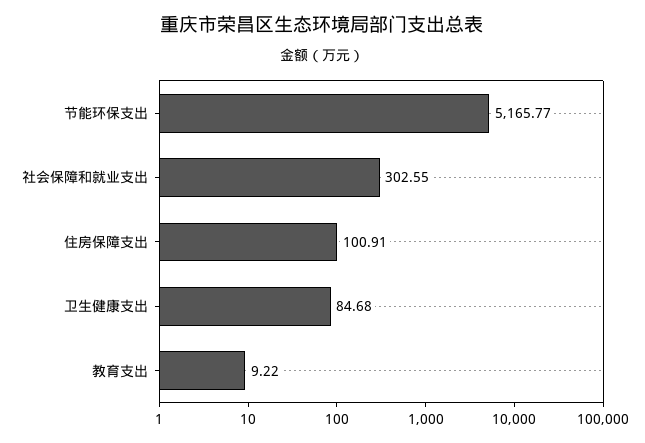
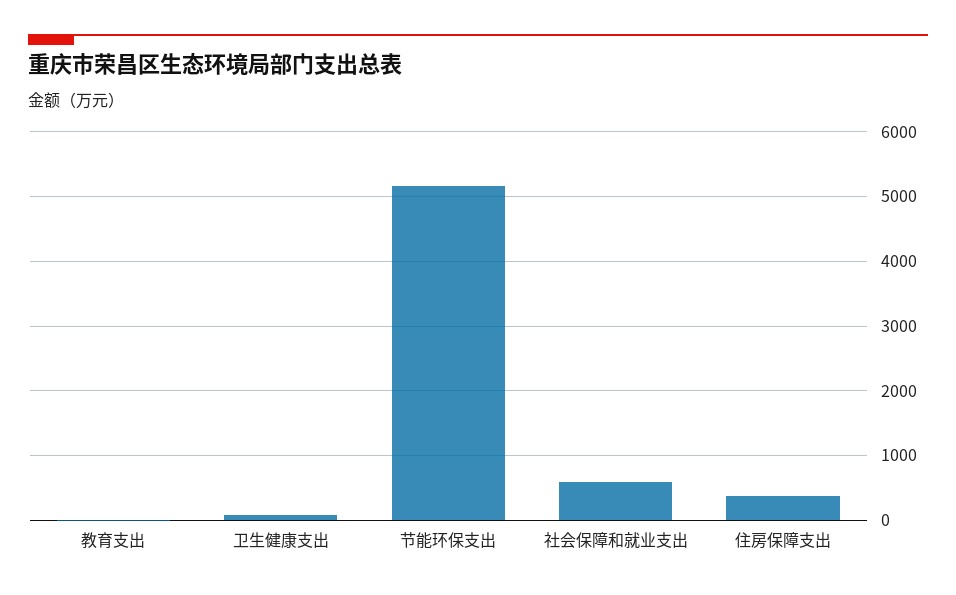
  {
    "节能环保支出": 5165.77,
-   "社会保障和就业支出": 302.55,
+   "社会保障和就业支出": 600,
-   "住房保障支出": 100.91,
+   "住房保障支出": 400,
    "卫生健康支出": 84.68,
    "教育支出": 9.22
  }

